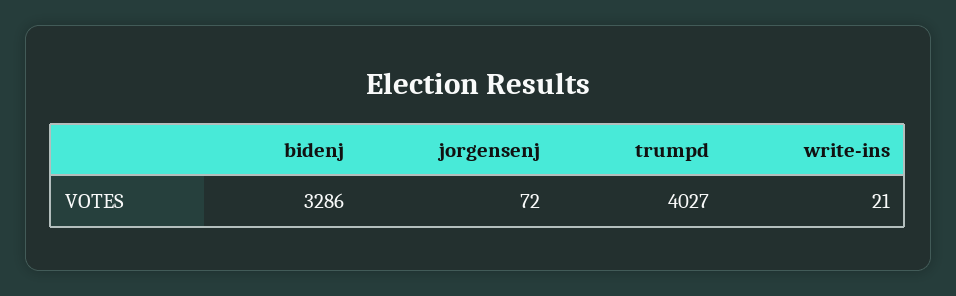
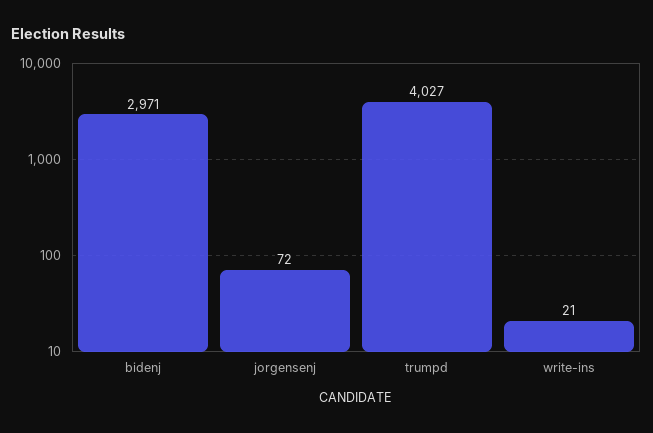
  {
-   "bidenj": 3286,
+   "bidenj": 2971,
    "jorgensenj": 72,
    "trumpd": 4027,
    "write-ins": 21
  }

